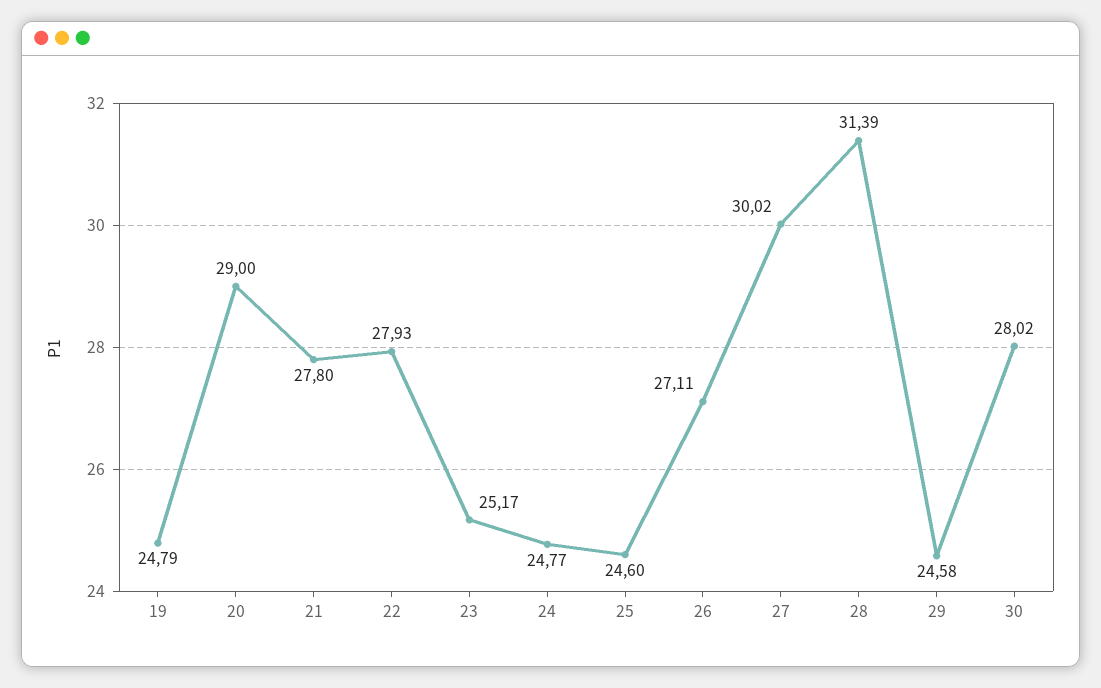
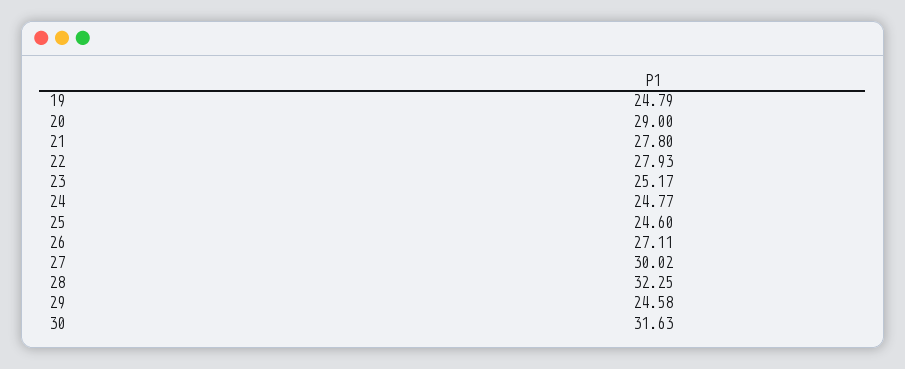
  {
    "19": 24.79,
    "20": 29,
    "21": 27.8,
    "22": 27.93,
    "23": 25.17,
    "24": 24.77,
    "25": 24.6,
    "26": 27.11,
    "27": 30.02,
-   "28": 31.39,
+   "28": 32.25,
    "29": 24.58,
-   "30": 28.02
+   "30": 31.63
  }

